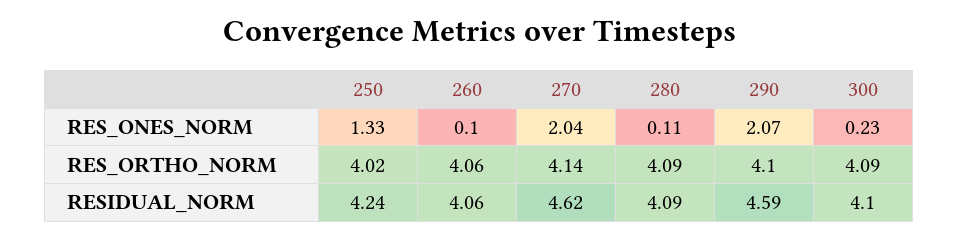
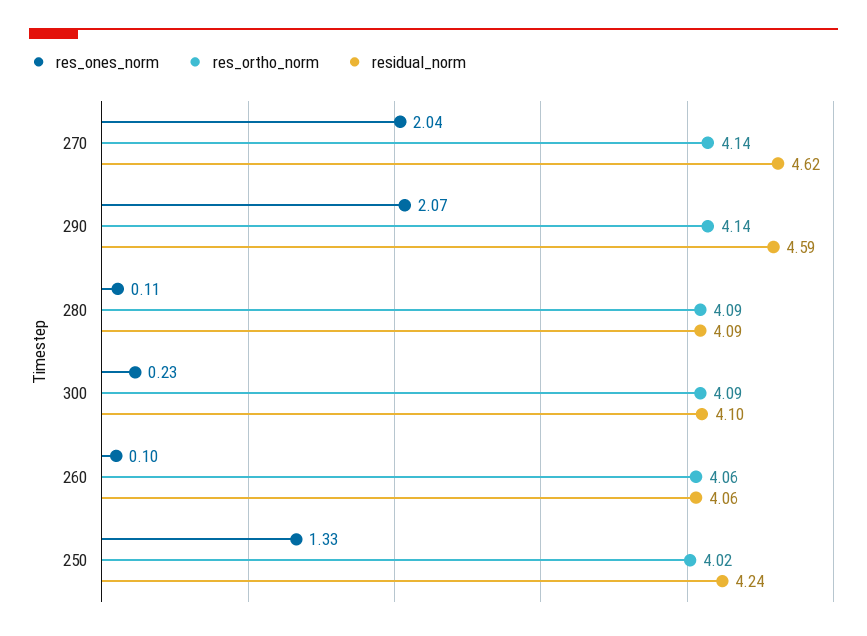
  {
    "RES_ONES_NORM": {
      "250": 1.33,
      "260": 0.1,
      "270": 2.04,
      "280": 0.11,
      "290": 2.07,
      "300": 0.23
    },
    "RES_ORTHO_NORM": {
      "250": 4.02,
      "260": 4.06,
      "270": 4.14,
      "280": 4.09,
-     "290": 4.1,
+     "290": 4.14,
      "300": 4.09
    },
    "RESIDUAL_NORM": {
      "250": 4.24,
      "260": 4.06,
      "270": 4.62,
      "280": 4.09,
      "290": 4.59,
      "300": 4.1
    }
  }

